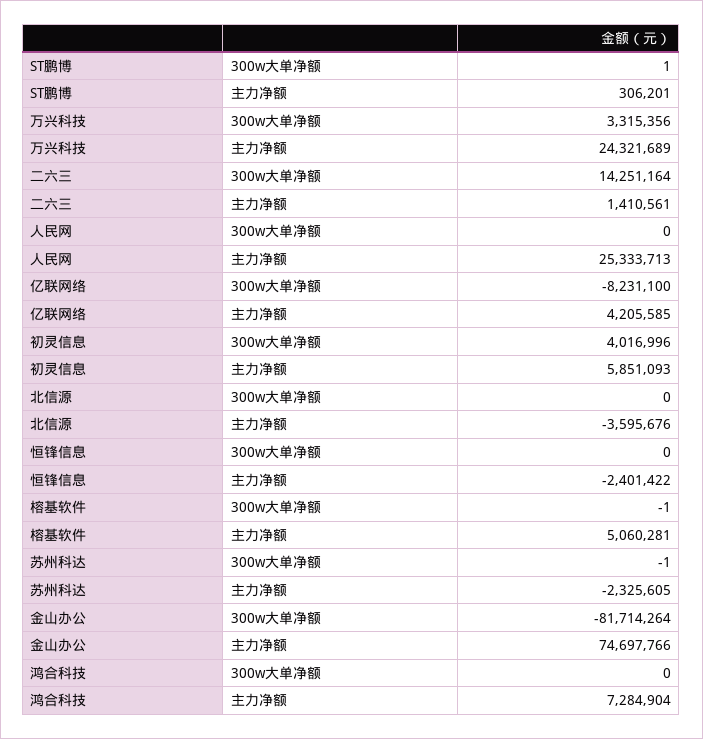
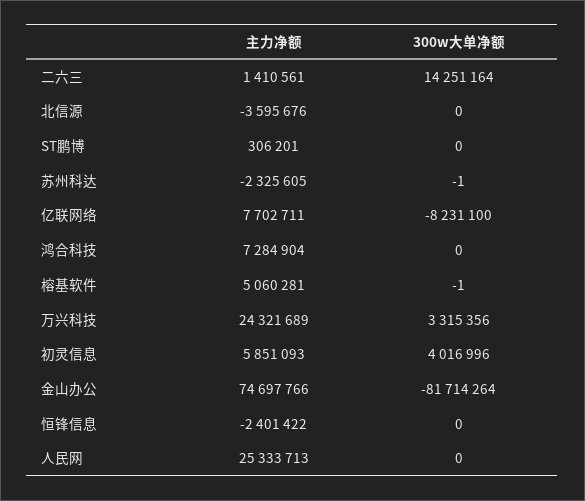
  {
    "ST鹏博": {
-     "300w大单净额": 1,
+     "300w大单净额": 0,
      "主力净额": 306201
    },
    "万兴科技": {
      "300w大单净额": 3315356,
      "主力净额": 24321689
    },
    "二六三": {
      "300w大单净额": 14251164,
      "主力净额": 1410561
    },
    "人民网": {
      "300w大单净额": 0,
      "主力净额": 25333713
    },
    "亿联网络": {
      "300w大单净额": -8231100,
-     "主力净额": 4205585
+     "主力净额": 7702711
    },
    "初灵信息": {
      "300w大单净额": 4016996,
      "主力净额": 5851093
    },
    "北信源": {
      "300w大单净额": 0,
      "主力净额": -3595676
    },
    "恒锋信息": {
      "300w大单净额": 0,
      "主力净额": -2401422
    },
    "榕基软件": {
      "300w大单净额": -1,
      "主力净额": 5060281
    },
    "苏州科达": {
      "300w大单净额": -1,
      "主力净额": -2325605
    },
    "金山办公": {
      "300w大单净额": -81714264,
      "主力净额": 74697766
    },
    "鸿合科技": {
      "300w大单净额": 0,
      "主力净额": 7284904
    }
  }

